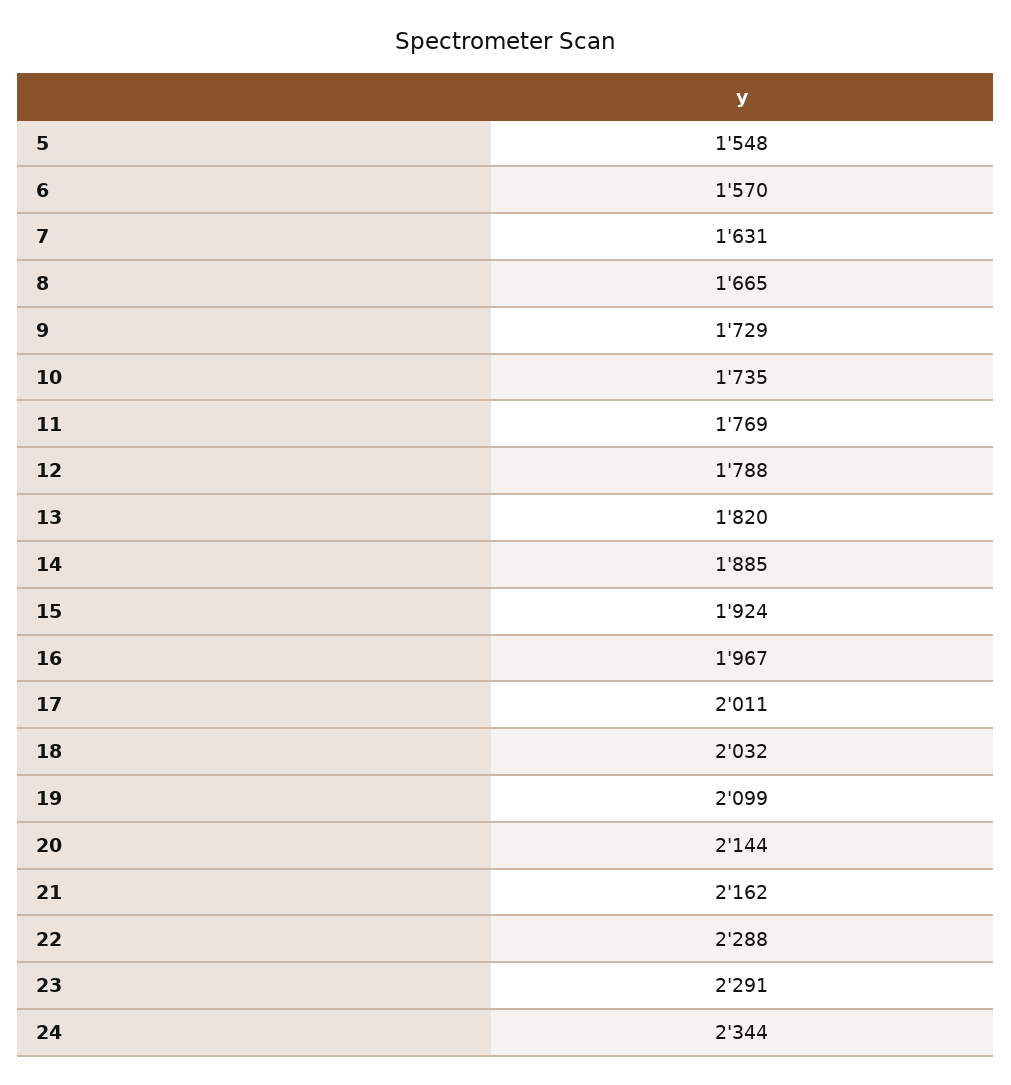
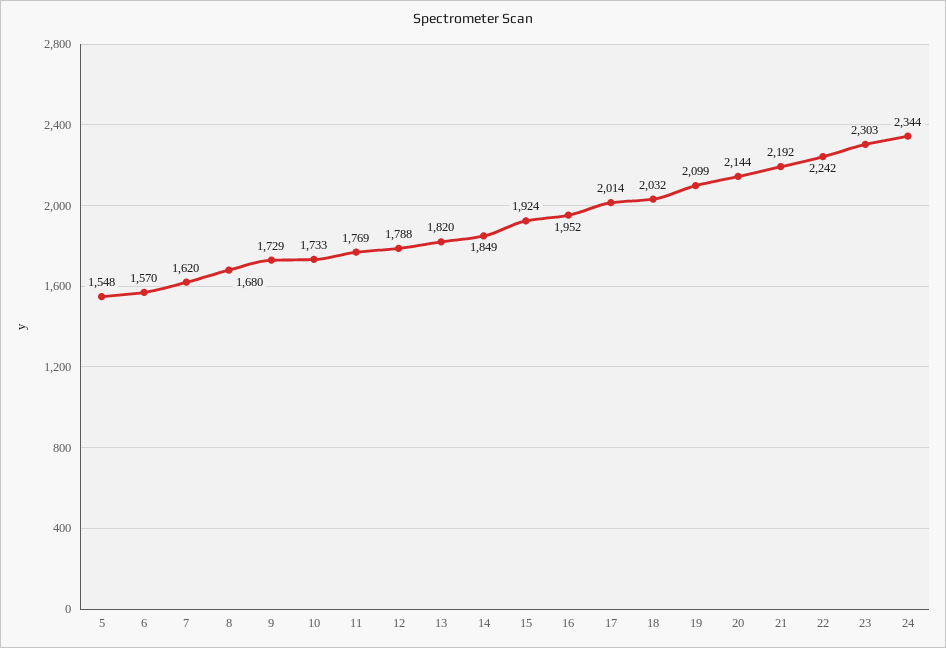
  {
    "5": 1548,
    "6": 1570,
-   "7": 1631,
+   "7": 1620,
-   "8": 1665,
+   "8": 1680,
    "9": 1729,
-   "10": 1735,
+   "10": 1733,
    "11": 1769,
    "12": 1788,
    "13": 1820,
-   "14": 1885,
+   "14": 1849,
    "15": 1924,
-   "16": 1967,
+   "16": 1952,
-   "17": 2011,
+   "17": 2014,
    "18": 2032,
    "19": 2099,
    "20": 2144,
-   "21": 2162,
+   "21": 2192,
-   "22": 2288,
+   "22": 2242,
-   "23": 2291,
+   "23": 2303,
    "24": 2344
  }

